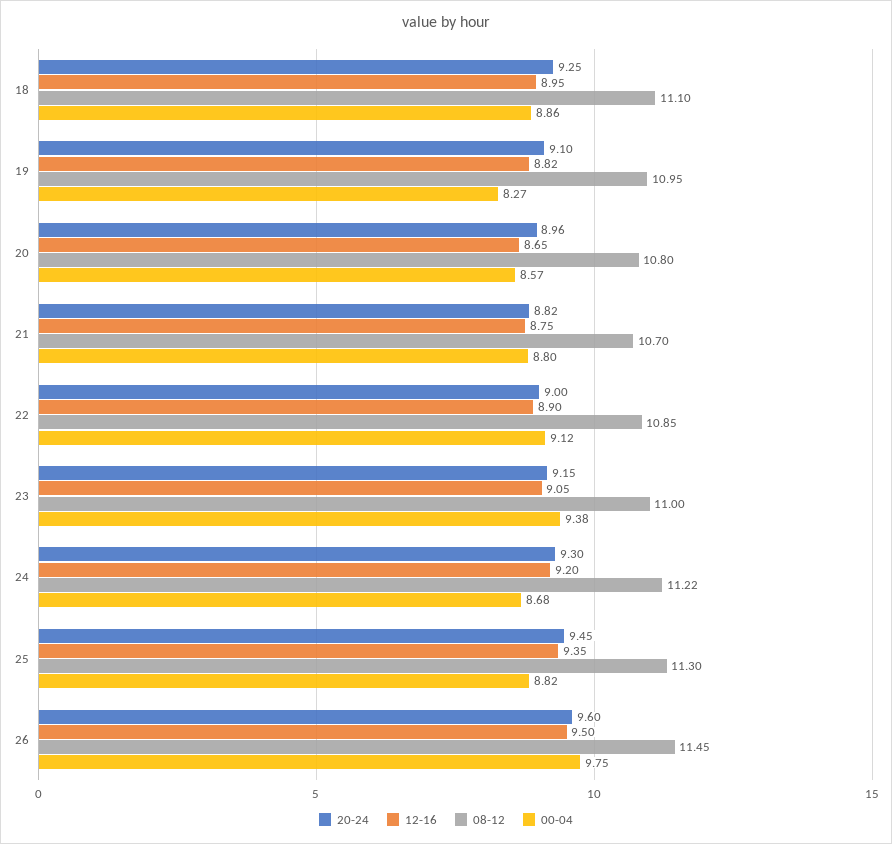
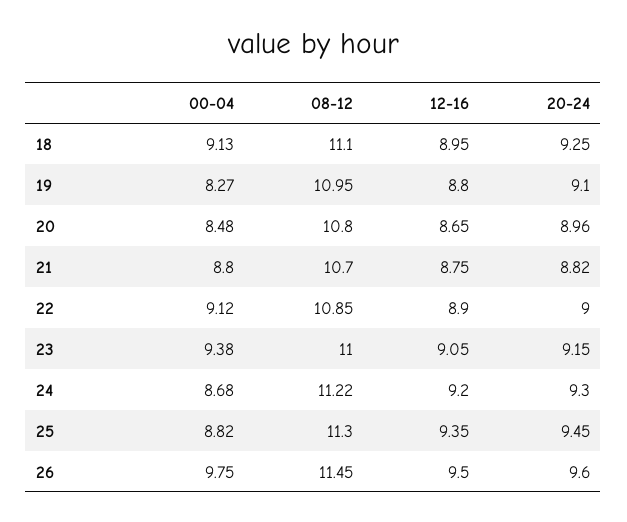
  {
    "20-24": {
      "18": 9.25,
      "19": 9.1,
      "20": 8.96,
      "21": 8.82,
      "22": 9,
      "23": 9.15,
      "24": 9.3,
      "25": 9.45,
      "26": 9.6
    },
    "12-16": {
      "18": 8.95,
-     "19": 8.82,
+     "19": 8.8,
      "20": 8.65,
      "21": 8.75,
      "22": 8.9,
      "23": 9.05,
      "24": 9.2,
      "25": 9.35,
      "26": 9.5
    },
    "08-12": {
      "18": 11.1,
      "19": 10.95,
      "20": 10.8,
      "21": 10.7,
      "22": 10.85,
      "23": 11,
      "24": 11.22,
      "25": 11.3,
      "26": 11.45
    },
    "00-04": {
-     "18": 8.86,
+     "18": 9.13,
      "19": 8.27,
-     "20": 8.57,
+     "20": 8.48,
      "21": 8.8,
      "22": 9.12,
      "23": 9.38,
      "24": 8.68,
      "25": 8.82,
      "26": 9.75
    }
  }

